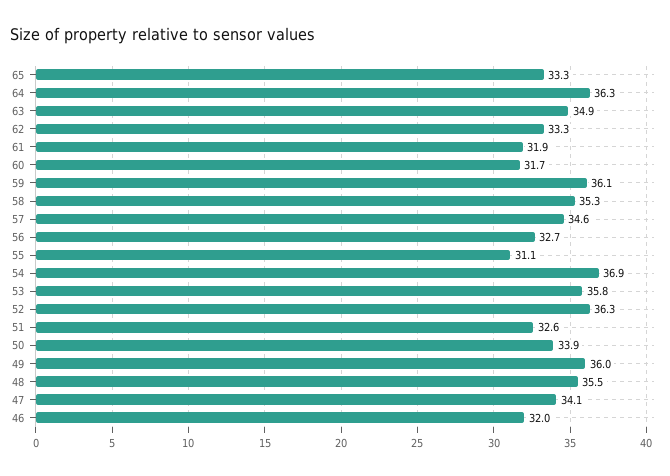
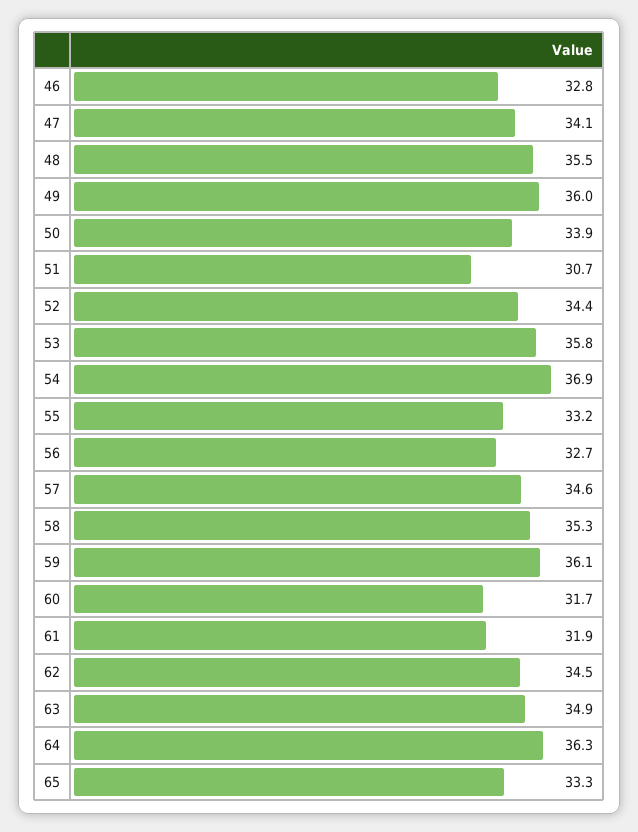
  {
    "65": 33.3,
    "64": 36.3,
    "63": 34.9,
-   "62": 33.3,
+   "62": 34.5,
    "61": 31.9,
    "60": 31.7,
    "59": 36.1,
    "58": 35.3,
    "57": 34.6,
    "56": 32.7,
-   "55": 31.1,
+   "55": 33.2,
    "54": 36.9,
    "53": 35.8,
-   "52": 36.3,
+   "52": 34.4,
-   "51": 32.6,
+   "51": 30.7,
    "50": 33.9,
    "49": 36,
    "48": 35.5,
    "47": 34.1,
-   "46": 32
+   "46": 32.8
  }

